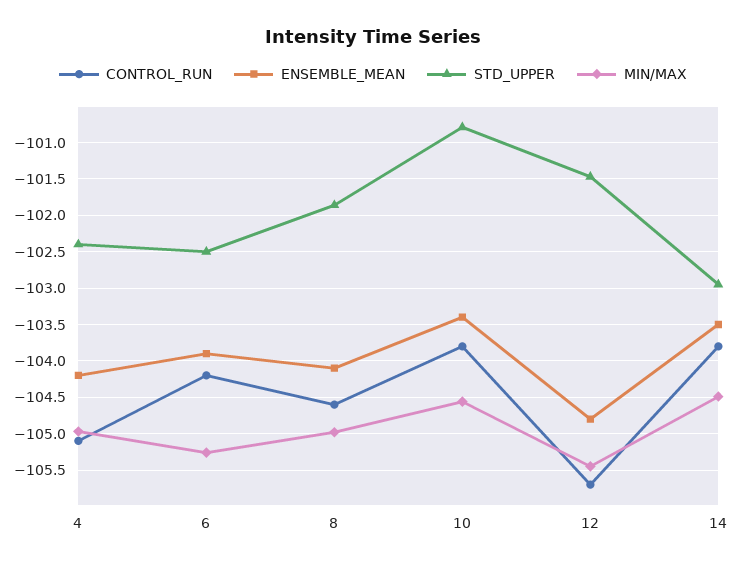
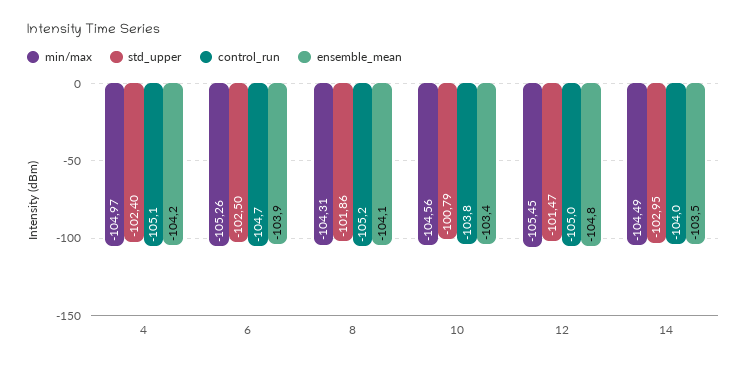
  {
    "CONTROL_RUN": {
      "4": -105.1,
-     "6": -104.2,
+     "6": -104.7,
-     "8": -104.6,
+     "8": -105.2,
      "10": -103.8,
-     "12": -105.7,
+     "12": -105,
-     "14": -103.8
+     "14": -104
    },
    "ENSEMBLE_MEAN": {
      "4": -104.2,
      "6": -103.9,
      "8": -104.1,
      "10": -103.4,
      "12": -104.8,
      "14": -103.5
    },
    "STD_UPPER": {
      "4": -102.4,
      "6": -102.5,
      "8": -101.86,
      "10": -100.79,
      "12": -101.47,
      "14": -102.95
    },
    "MIN/MAX": {
      "4": -104.97,
      "6": -105.26,
-     "8": -105,
+     "8": -104.31,
      "10": -104.56,
      "12": -105.45,
      "14": -104.49
    }
  }

